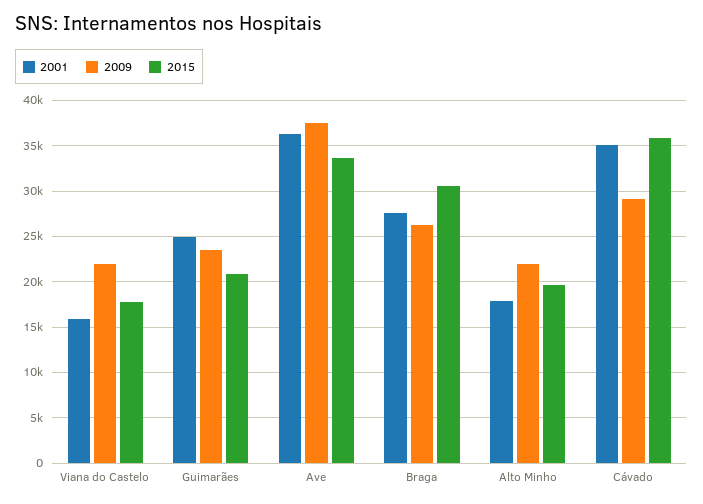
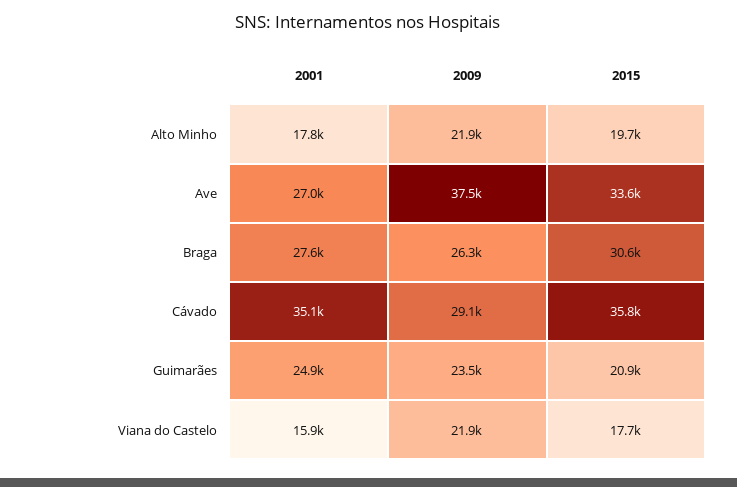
  {
    "2001": {
      "Viana do Castelo": 15900,
      "Guimarães": 24900,
-     "Ave": 36000,
+     "Ave": 27000,
      "Braga": 27600,
      "Alto Minho": 17800,
      "Cávado": 35100
    },
    "2009": {
      "Viana do Castelo": 21900,
      "Guimarães": 23500,
      "Ave": 37500,
      "Braga": 26300,
      "Alto Minho": 21900,
      "Cávado": 29100
    },
    "2015": {
      "Viana do Castelo": 17700,
      "Guimarães": 20900,
      "Ave": 33600,
      "Braga": 30600,
      "Alto Minho": 19700,
      "Cávado": 35800
    }
  }

